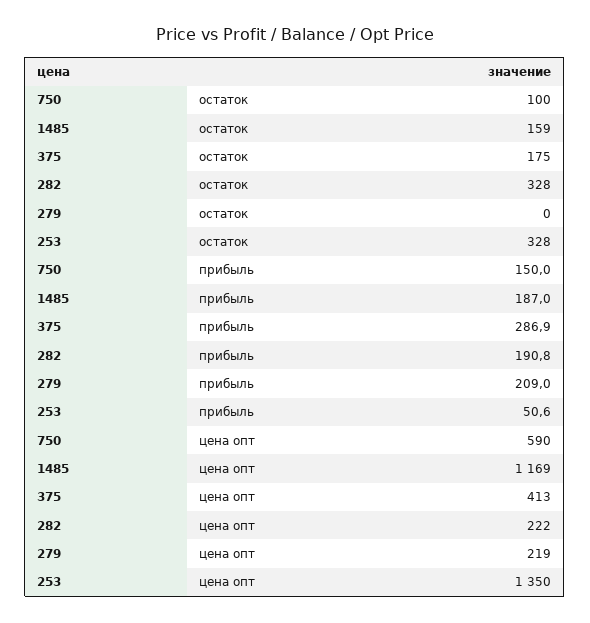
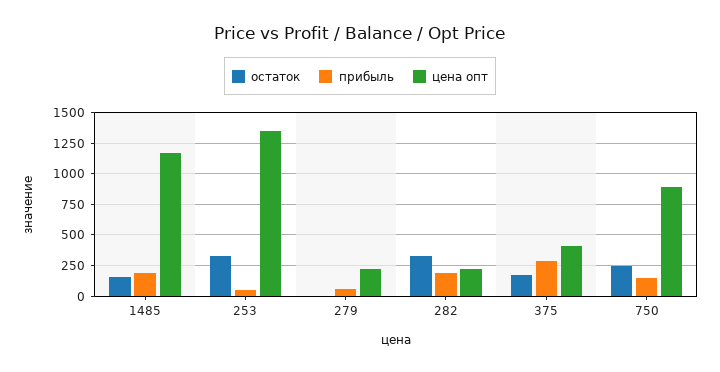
  {
    "остаток": {
-     "750": 100,
+     "750": 250,
      "1485": 159,
      "375": 175,
      "282": 328,
      "279": 0,
      "253": 328
    },
    "прибыль": {
      "750": 150,
      "1485": 187,
      "375": 286.9,
      "282": 190.8,
-     "279": 209,
+     "279": 50,
      "253": 50.6
    },
    "цена опт": {
-     "750": 590,
+     "750": 900,
      "1485": 1169,
      "375": 413,
      "282": 222,
      "279": 219,
      "253": 1350
    }
  }

